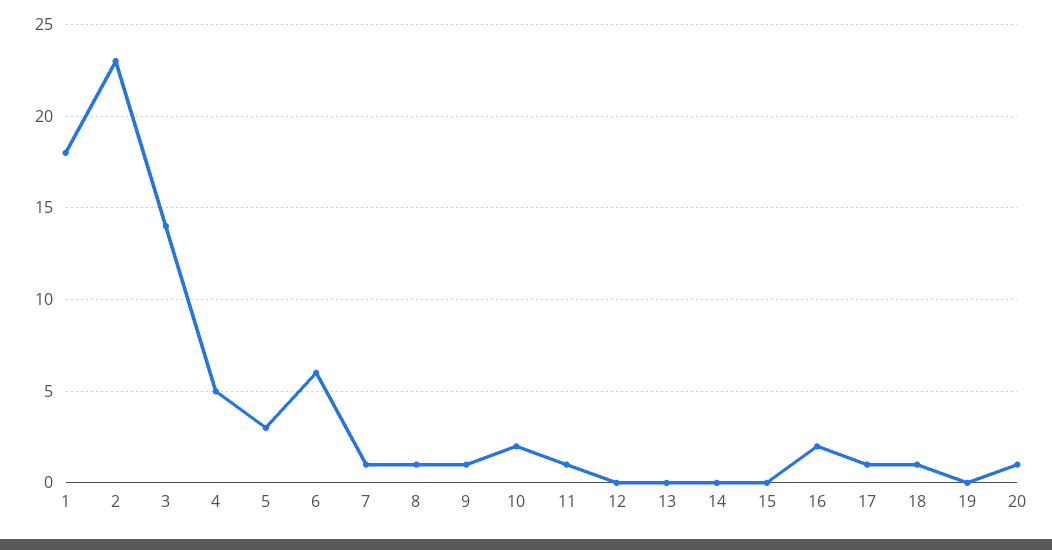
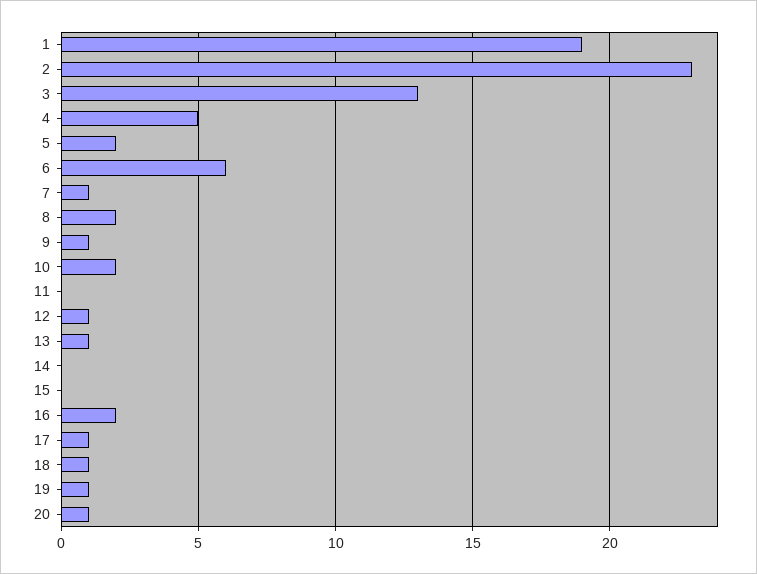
  {
-   "1": 18,
+   "1": 19,
    "2": 23,
-   "3": 14,
+   "3": 13,
    "4": 5,
-   "5": 3,
+   "5": 2,
    "6": 6,
    "7": 1,
-   "8": 1,
+   "8": 2,
    "9": 1,
    "10": 2,
-   "11": 1,
+   "11": 0,
-   "12": 0,
+   "12": 1,
-   "13": 0,
+   "13": 1,
    "14": 0,
    "15": 0,
    "16": 2,
    "17": 1,
    "18": 1,
-   "19": 0,
+   "19": 1,
    "20": 1
  }

